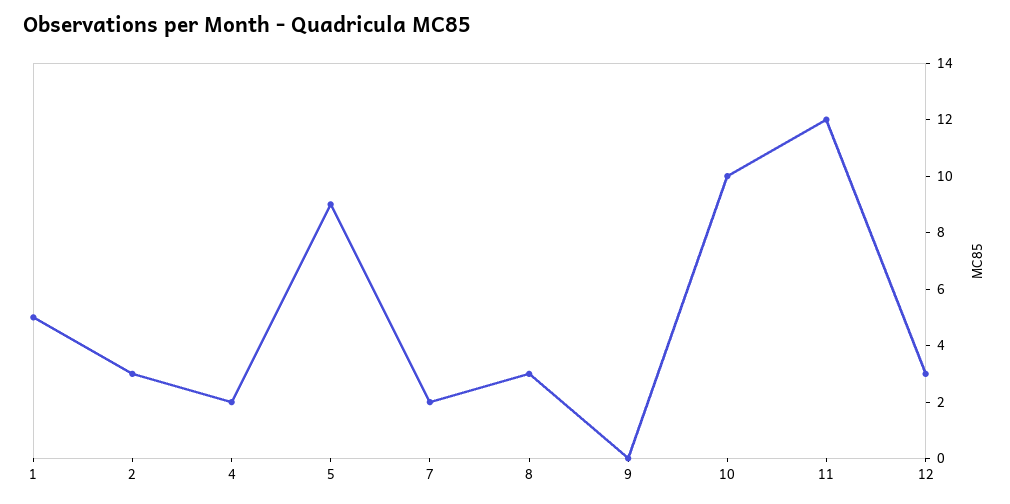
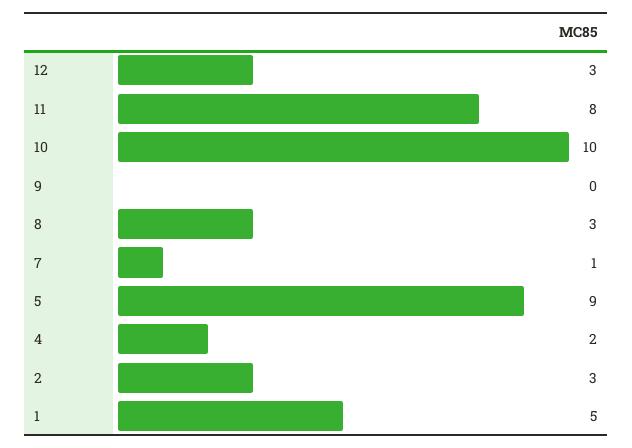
  {
    "1": 5,
    "2": 3,
    "4": 2,
    "5": 9,
-   "7": 2,
+   "7": 1,
    "8": 3,
    "9": 0,
    "10": 10,
-   "11": 12,
+   "11": 8,
    "12": 3
  }

